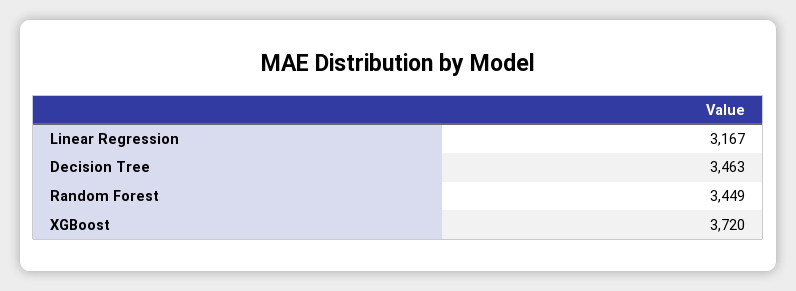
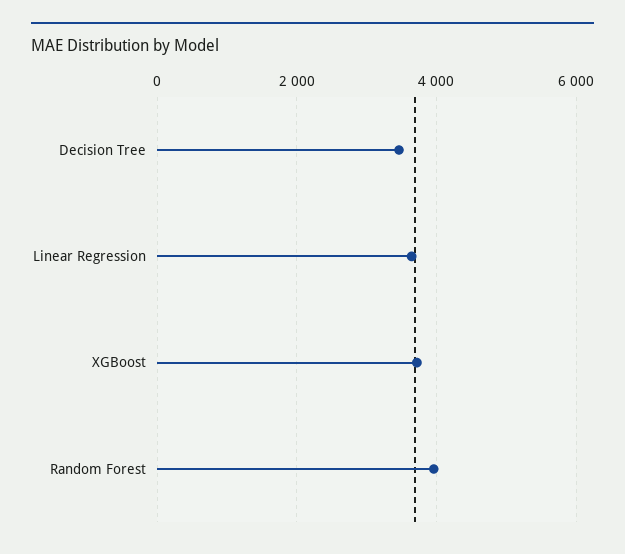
  {
-   "Linear Regression": 3167,
+   "Linear Regression": 3600,
    "Decision Tree": 3463,
-   "Random Forest": 3449,
+   "Random Forest": 4000,
    "XGBoost": 3720
  }

